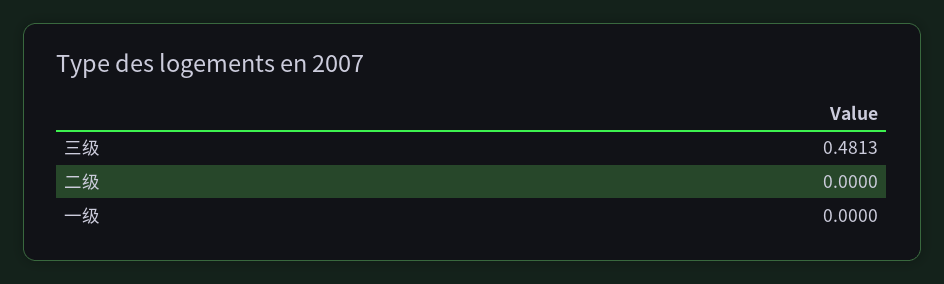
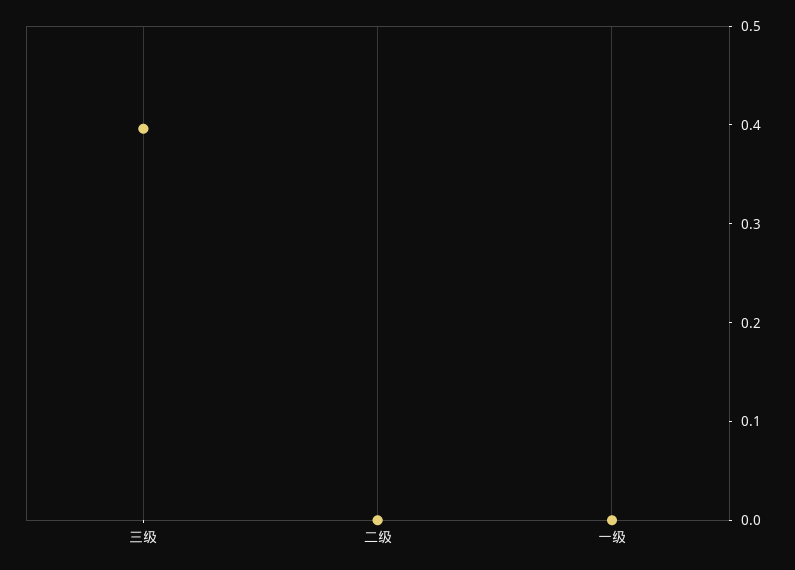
  {
-   "三级": 0.4813,
+   "三级": 0.4,
    "二级": 0,
    "一级": 0
  }

